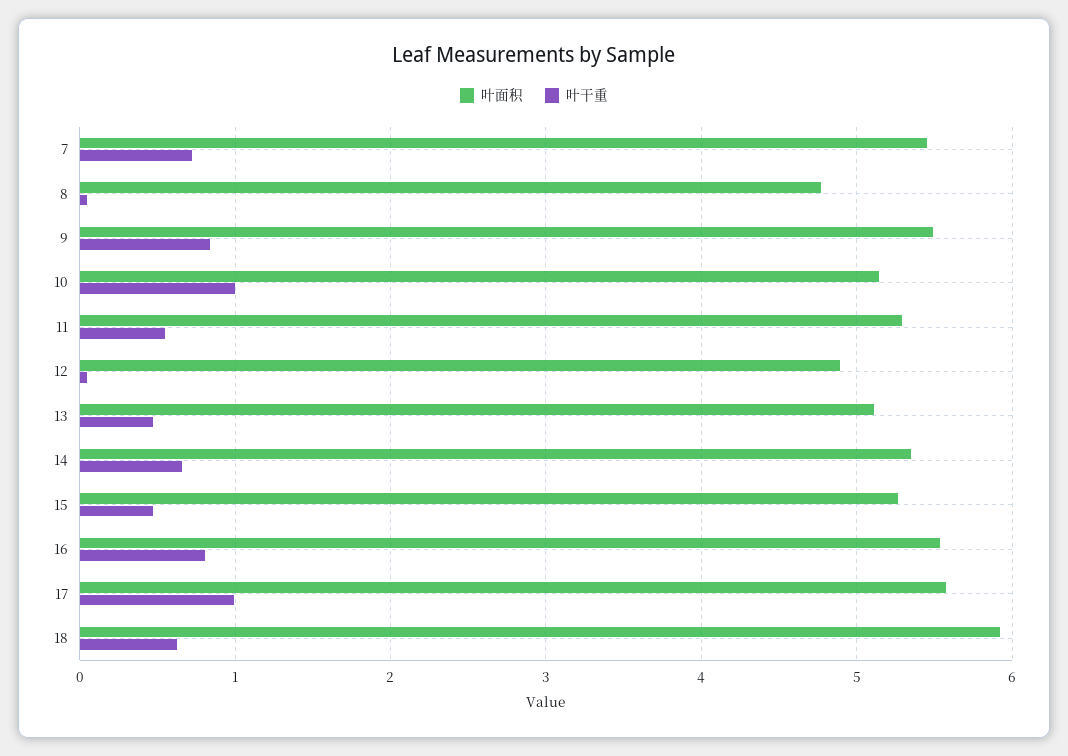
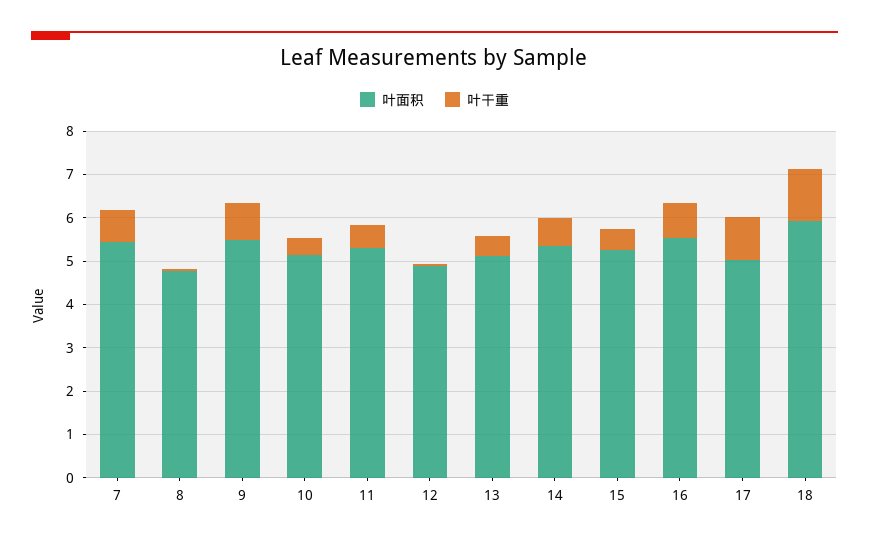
  {
    "叶面积": {
      "7": 5.5,
      "8": 4.8,
      "9": 5.5,
      "10": 5.1,
      "11": 5.3,
      "12": 4.9,
      "13": 5.1,
      "14": 5.3,
      "15": 5.3,
      "16": 5.5,
-     "17": 5.6,
+     "17": 5,
      "18": 5.9
    },
    "叶干重": {
      "7": 0.7,
      "8": 0,
      "9": 0.8,
-     "10": 1,
+     "10": 0.4,
      "11": 0.5,
      "12": 0,
      "13": 0.5,
      "14": 0.7,
      "15": 0.5,
      "16": 0.8,
      "17": 1,
-     "18": 0.6
+     "18": 1.2
    }
  }

